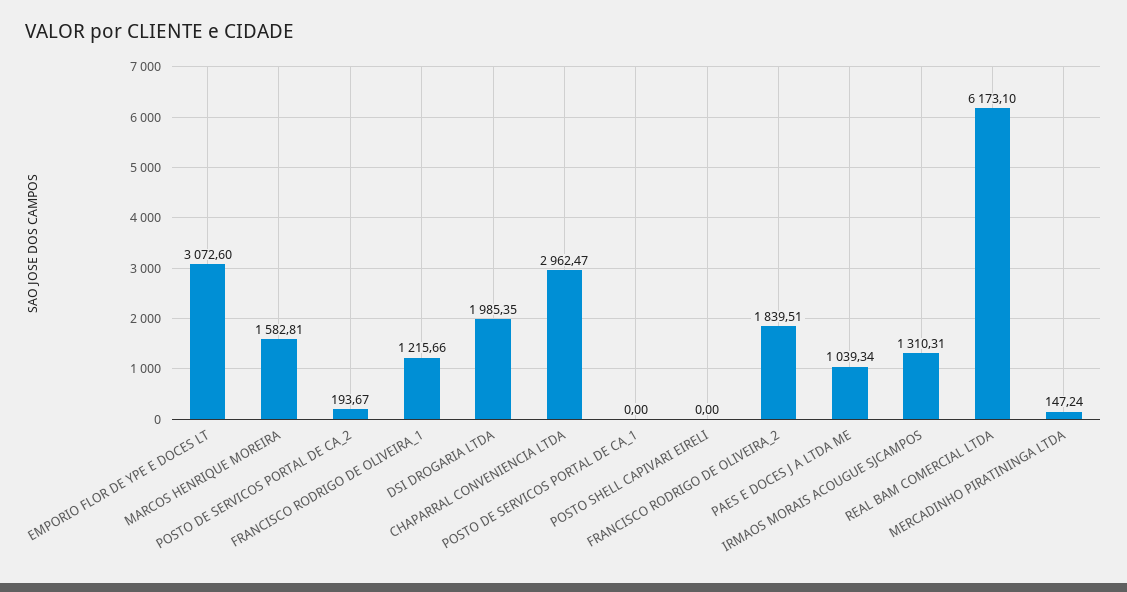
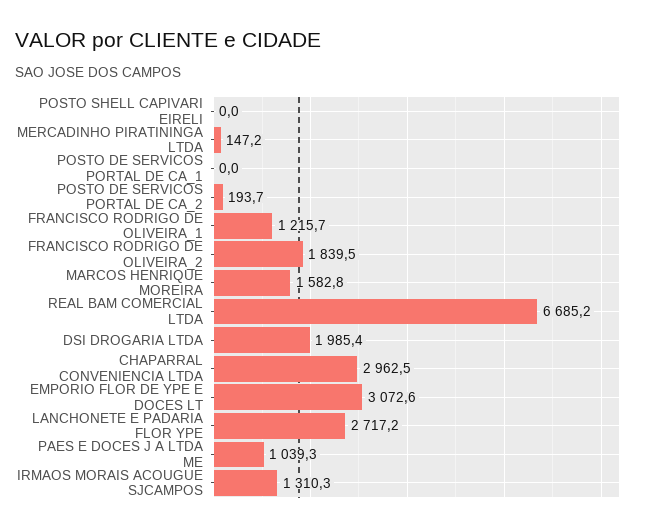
  {
    "EMPORIO FLOR DE YPE E DOCES LT": 3072.6,
    "MARCOS HENRIQUE MOREIRA": 1582.81,
    "POSTO DE SERVICOS PORTAL DE CA_2": 193.67,
    "FRANCISCO RODRIGO DE OLIVEIRA_1": 1215.66,
    "DSI DROGARIA LTDA": 1985.35,
    "CHAPARRAL CONVENIENCIA LTDA": 2962.47,
    "POSTO DE SERVICOS PORTAL DE CA_1": 0,
    "POSTO SHELL CAPIVARI EIRELI": 0,
    "FRANCISCO RODRIGO DE OLIVEIRA_2": 1839.51,
    "PAES E DOCES J A LTDA ME": 1039.34,
    "IRMAOS MORAIS ACOUGUE SJCAMPOS": 1310.31,
-   "REAL BAM COMERCIAL LTDA": 6173.1,
+   "REAL BAM COMERCIAL LTDA": 6685.2,
-   "MERCADINHO PIRATININGA LTDA": 147.24
+   "MERCADINHO PIRATININGA LTDA": 147.24,
+   "LANCHONETE E PADARIA FLOR YPE": 2717.2
  }

